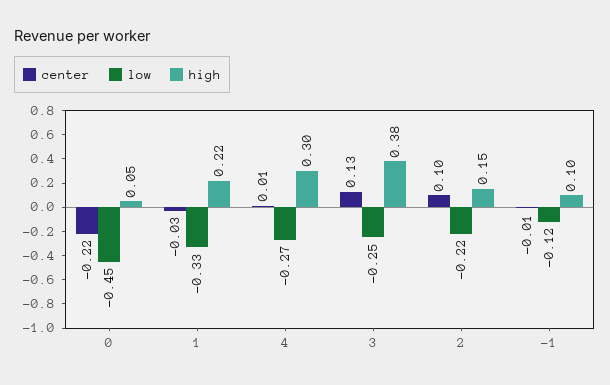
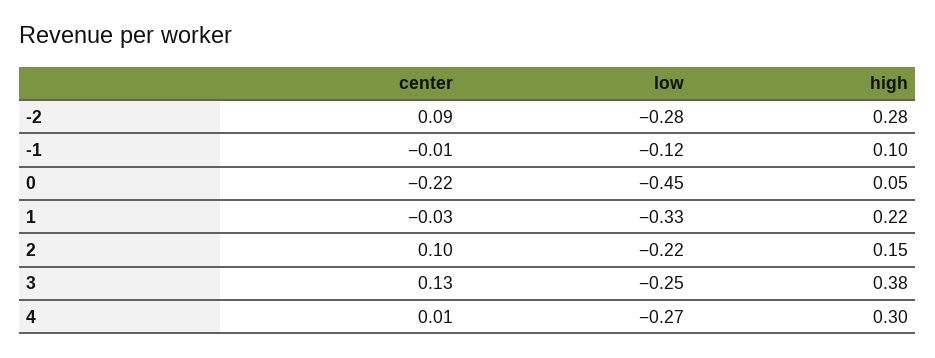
  {
    "center": {
      "0": -0.22,
      "1": -0.03,
      "4": 0.01,
      "3": 0.13,
      "2": 0.1,
-     "-1": -0.01
+     "-1": -0.01,
+     "-2": 0.09
    },
    "low": {
      "0": -0.45,
      "1": -0.33,
      "4": -0.27,
      "3": -0.25,
      "2": -0.22,
-     "-1": -0.12
+     "-1": -0.12,
+     "-2": -0.28
    },
    "high": {
      "0": 0.05,
      "1": 0.22,
      "4": 0.3,
      "3": 0.38,
      "2": 0.15,
-     "-1": 0.1
+     "-1": 0.1,
+     "-2": 0.28
    }
  }

